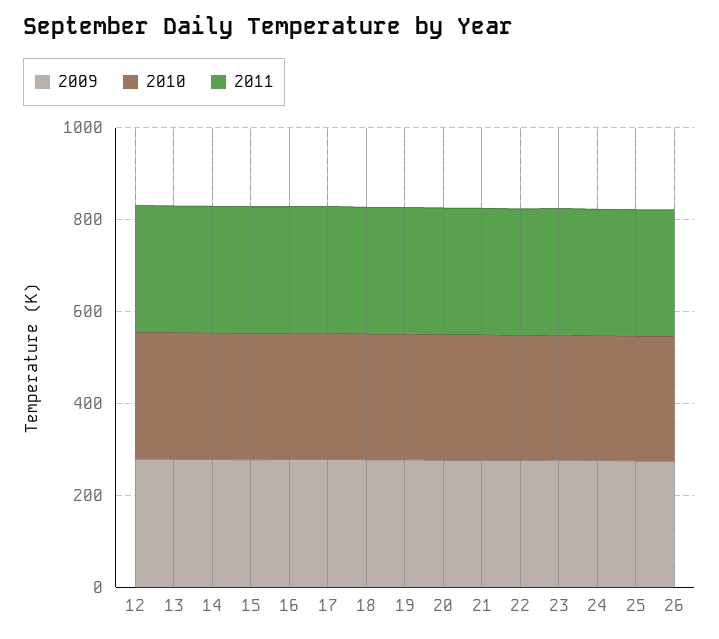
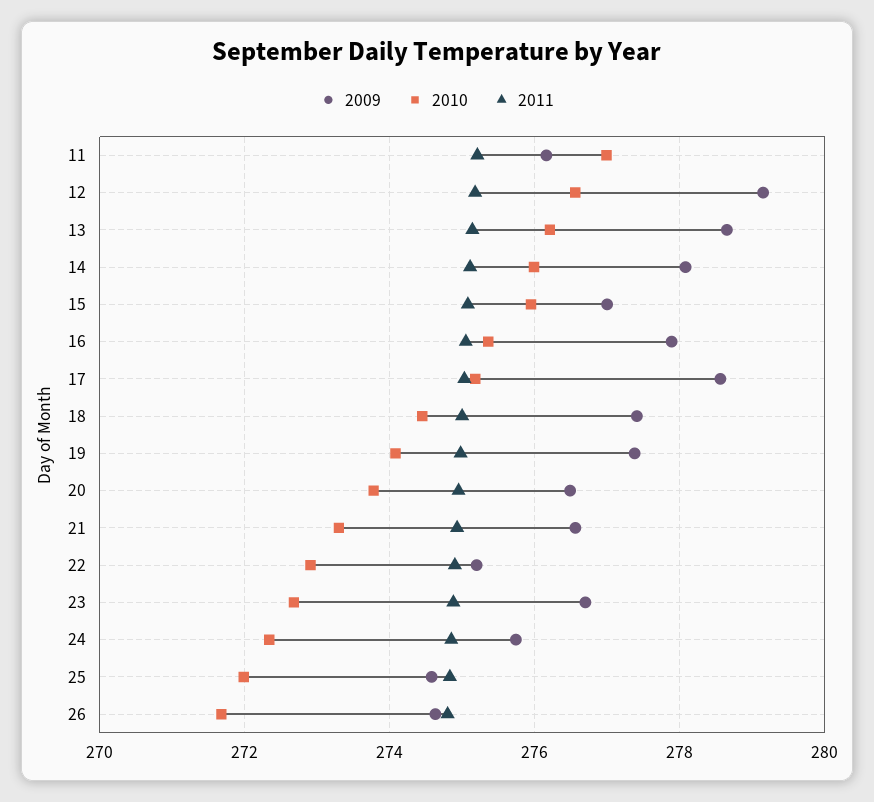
  {
    "2009": {
      "12": 279.2,
      "13": 278.6,
      "14": 278,
      "15": 277,
      "16": 277.8,
      "17": 278.6,
      "18": 277.4,
      "19": 277.4,
      "20": 276.4,
      "21": 276.6,
      "22": 275.2,
      "23": 276.8,
      "24": 275.8,
      "25": 274.6,
-     "26": 274.6
+     "26": 274.6,
+     "11": 276.2
    },
    "2010": {
      "12": 276.6,
      "13": 276.2,
      "14": 276,
      "15": 276,
      "16": 275.4,
      "17": 275.2,
      "18": 274.4,
      "19": 274,
      "20": 273.8,
      "21": 273.4,
      "22": 273,
      "23": 272.6,
      "24": 272.4,
      "25": 272,
-     "26": 271.6
+     "26": 271.6,
+     "11": 277
    },
    "2011": {
      "12": 275.2,
      "13": 275.2,
      "14": 275.2,
      "15": 275,
      "16": 275,
      "17": 275,
      "18": 275,
      "19": 275,
      "20": 275,
      "21": 275,
      "22": 275,
      "23": 274.8,
      "24": 274.8,
      "25": 274.8,
-     "26": 274.8
+     "26": 274.8,
+     "11": 275.2
    }
  }

